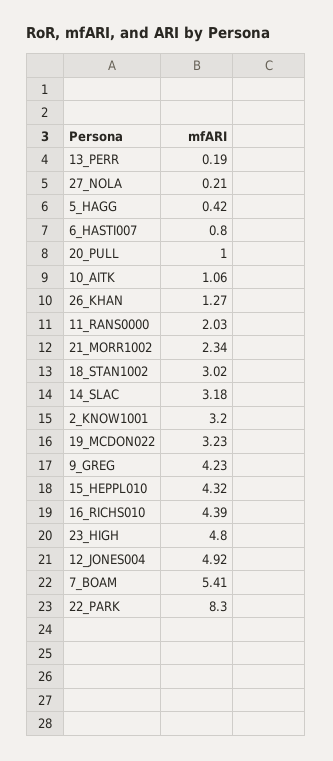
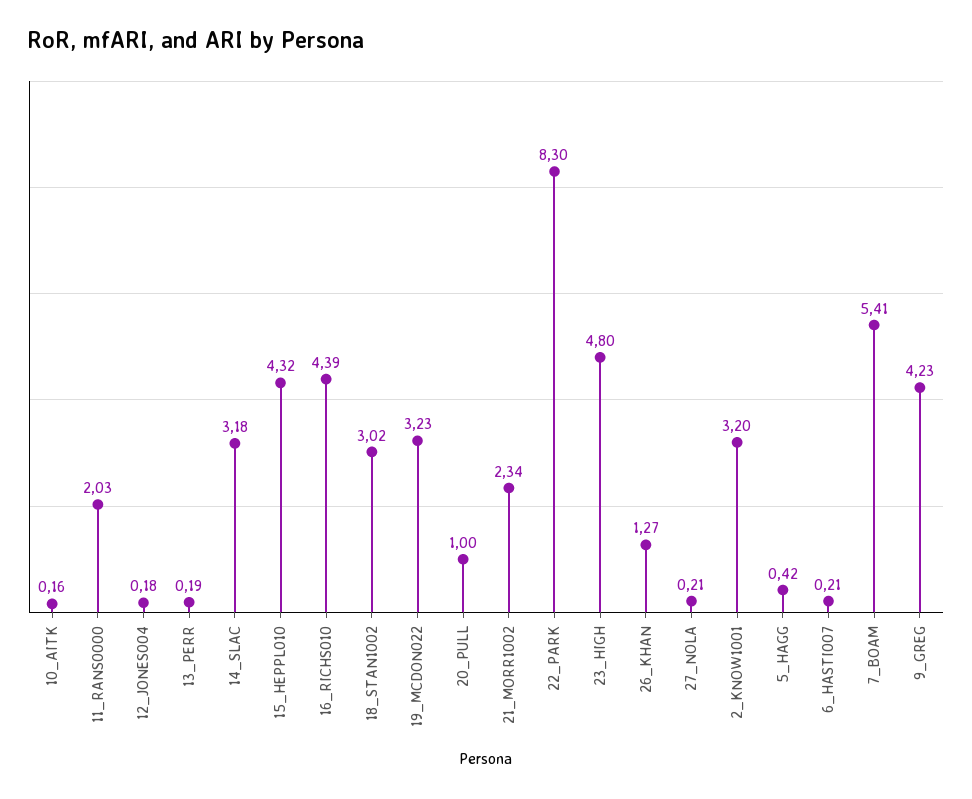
  {
    "13_PERR": 0.19,
    "27_NOLA": 0.21,
    "5_HAGG": 0.42,
-   "6_HASTI007": 0.8,
+   "6_HASTI007": 0.21,
    "20_PULL": 1,
-   "10_AITK": 1.06,
+   "10_AITK": 0.16,
    "26_KHAN": 1.27,
    "11_RANS0000": 2.03,
    "21_MORR1002": 2.34,
    "18_STAN1002": 3.02,
    "14_SLAC": 3.18,
    "2_KNOW1001": 3.2,
    "19_MCDON022": 3.23,
    "9_GREG": 4.23,
    "15_HEPPL010": 4.32,
    "16_RICHS010": 4.39,
    "23_HIGH": 4.8,
-   "12_JONES004": 4.92,
+   "12_JONES004": 0.18,
    "7_BOAM": 5.41,
    "22_PARK": 8.3
  }

